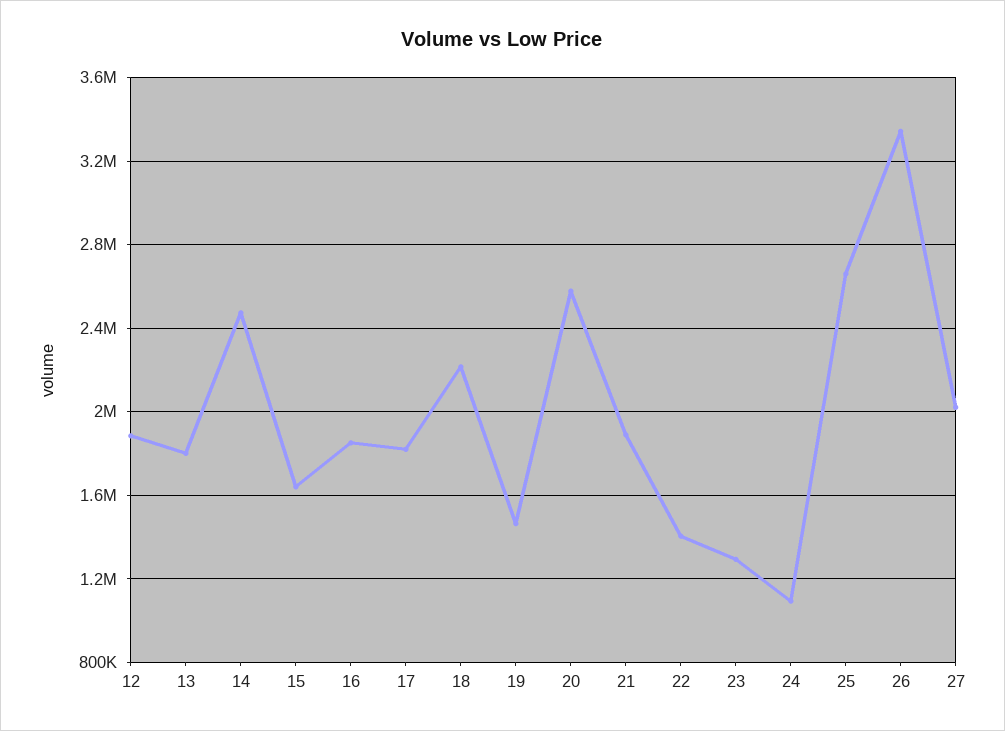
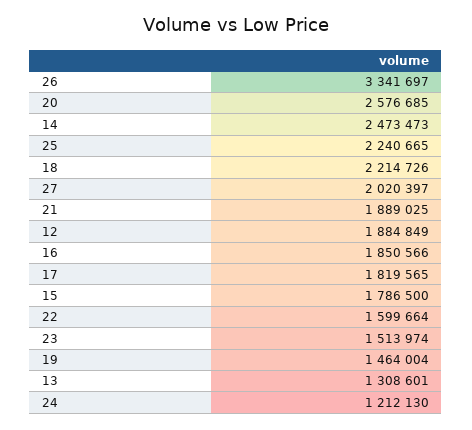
  {
    "12": 1884849,
-   "13": 1800000,
+   "13": 1308601,
    "14": 2473473,
-   "15": 1650000,
+   "15": 1786500,
    "16": 1850566,
    "17": 1819565,
    "18": 2214726,
    "19": 1464004,
    "20": 2576685,
    "21": 1889025,
-   "22": 1400000,
+   "22": 1599664,
-   "23": 1300000,
+   "23": 1513974,
-   "24": 1100000,
+   "24": 1212130,
-   "25": 2650000,
+   "25": 2240665,
    "26": 3341697,
    "27": 2020397
  }

